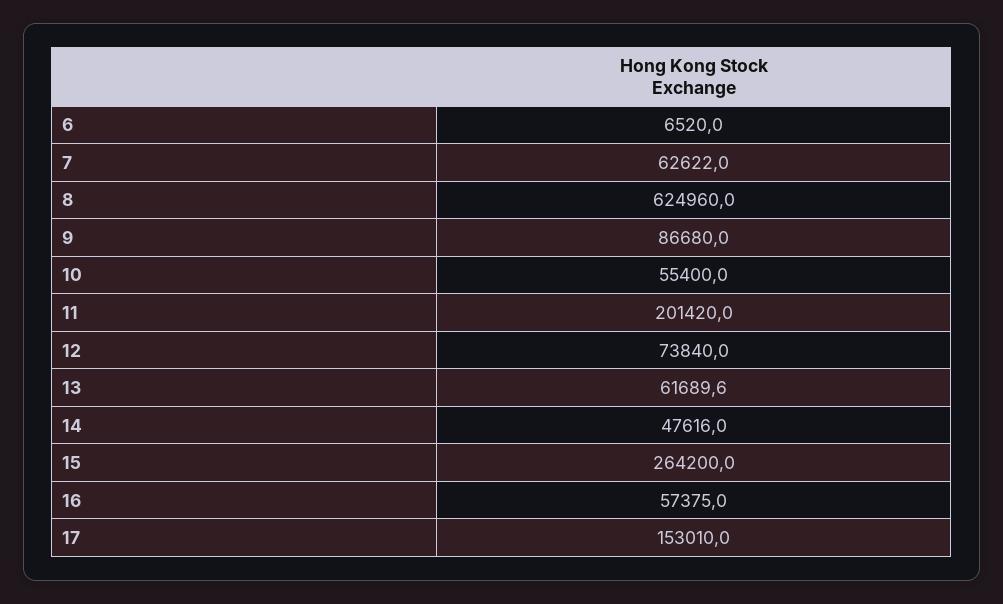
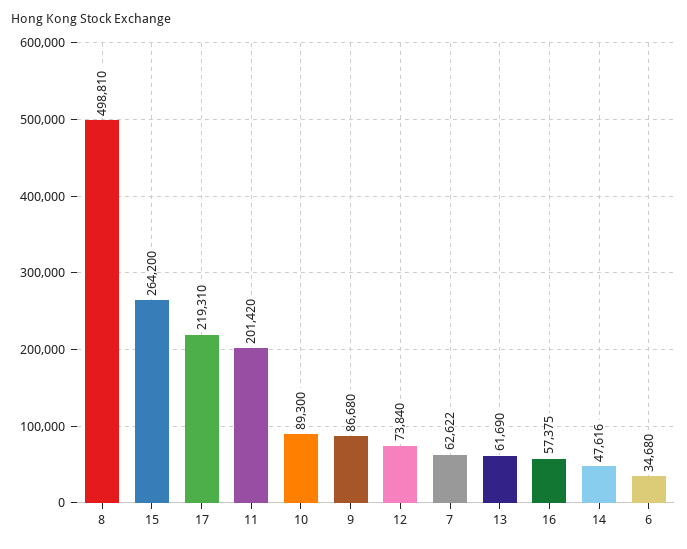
  {
-   "6": 6520,
+   "6": 34680,
    "7": 62622,
-   "8": 624960,
+   "8": 498810,
    "9": 86680,
-   "10": 55400,
+   "10": 89300,
    "11": 201420,
    "12": 73840,
    "13": 61689.6,
    "14": 47616,
    "15": 264200,
    "16": 57375,
-   "17": 153010
+   "17": 219310
  }

